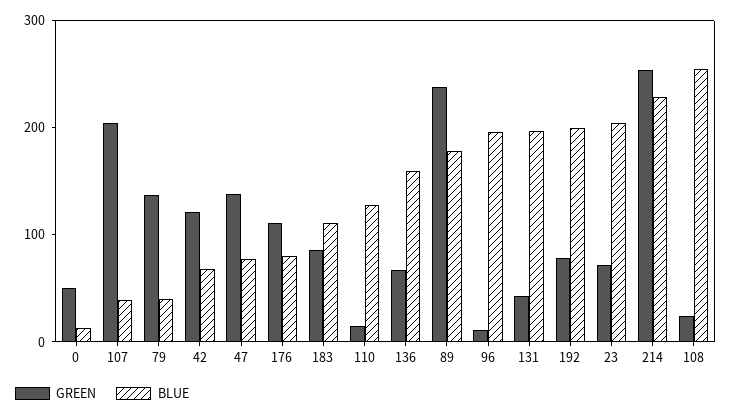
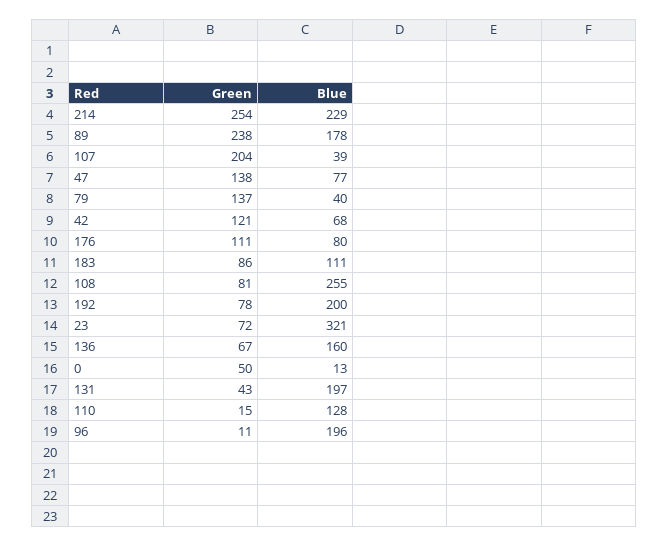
  {
    "GREEN": {
      "0": 50,
      "107": 204,
      "79": 137,
      "42": 121,
      "47": 138,
      "176": 111,
      "183": 86,
      "110": 15,
      "136": 67,
      "89": 238,
      "96": 11,
      "131": 43,
      "192": 78,
      "23": 72,
      "214": 254,
-     "108": 20
+     "108": 81
    },
    "BLUE": {
      "0": 13,
      "107": 39,
      "79": 40,
      "42": 68,
      "47": 77,
      "176": 80,
      "183": 111,
      "110": 128,
      "136": 160,
      "89": 178,
      "96": 196,
      "131": 197,
      "192": 200,
-     "23": 200,
+     "23": 321,
      "214": 229,
      "108": 255
    }
  }

